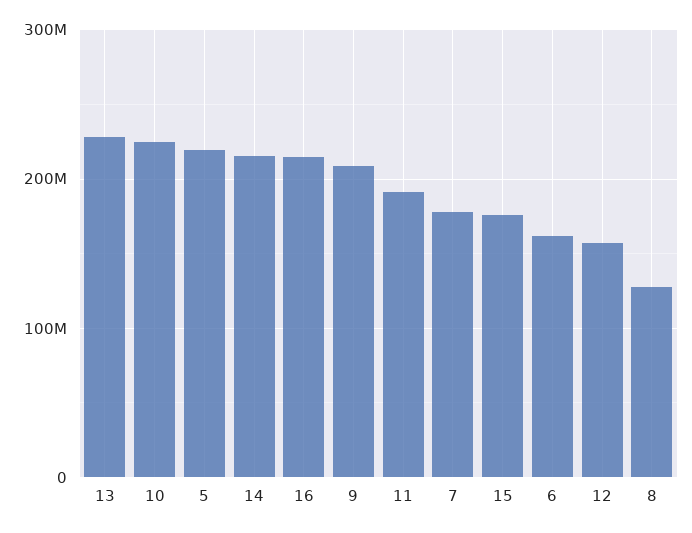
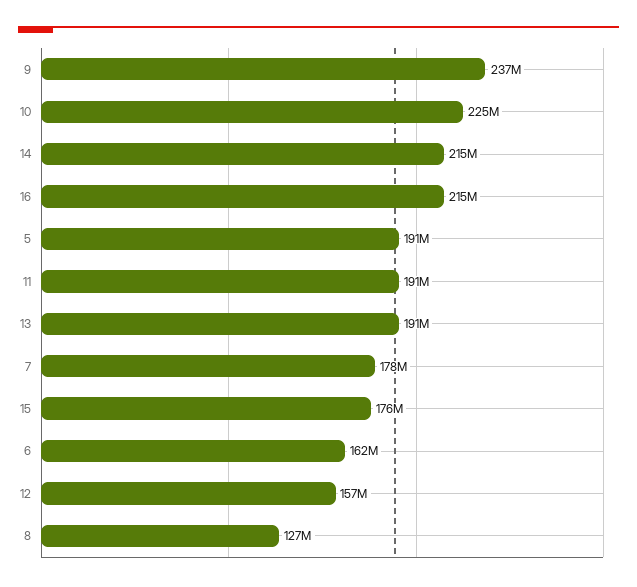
  {
-   "13": 230000000,
+   "13": 191000000,
    "10": 225000000,
-   "5": 220000000,
+   "5": 191000000,
    "14": 215000000,
    "16": 215000000,
-   "9": 210000000,
+   "9": 237000000,
    "11": 191000000,
    "7": 178000000,
    "15": 176000000,
    "6": 162000000,
    "12": 157000000,
    "8": 127000000
  }

